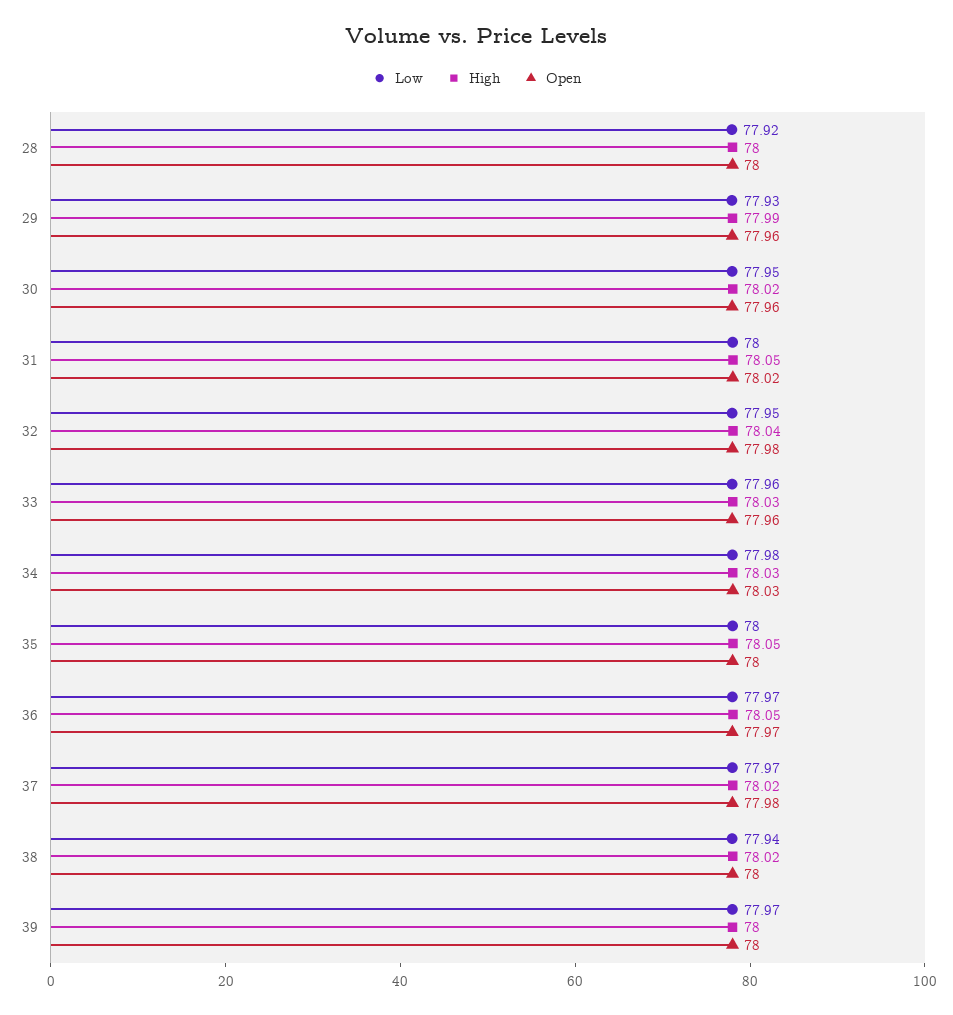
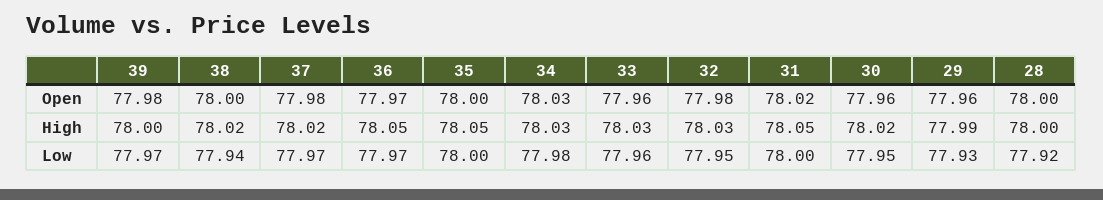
  {
    "Low": {
      "28": 77.92,
      "29": 77.93,
      "30": 77.95,
      "31": 78,
      "32": 77.95,
      "33": 77.96,
      "34": 77.98,
      "35": 78,
      "36": 77.97,
      "37": 77.97,
      "38": 77.94,
      "39": 77.97
    },
    "High": {
      "28": 78,
      "29": 77.99,
      "30": 78.02,
      "31": 78.05,
-     "32": 78.04,
+     "32": 78.03,
      "33": 78.03,
      "34": 78.03,
      "35": 78.05,
      "36": 78.05,
      "37": 78.02,
      "38": 78.02,
      "39": 78
    },
    "Open": {
      "28": 78,
      "29": 77.96,
      "30": 77.96,
      "31": 78.02,
      "32": 77.98,
      "33": 77.96,
      "34": 78.03,
      "35": 78,
      "36": 77.97,
      "37": 77.98,
      "38": 78,
-     "39": 78
+     "39": 77.98
    }
  }

